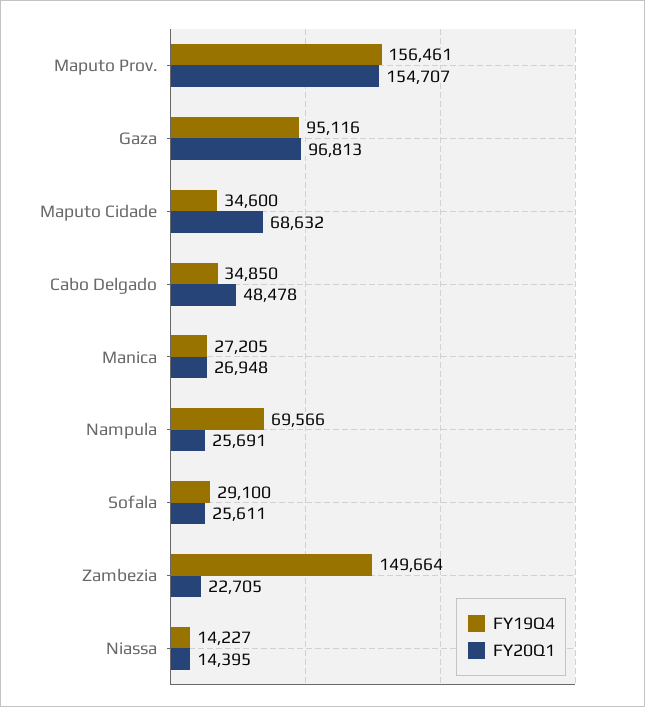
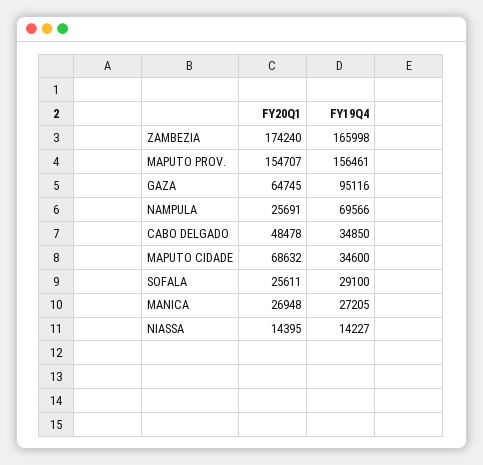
  {
    "FY19Q4": {
      "Maputo Prov.": 156461,
      "Gaza": 95116,
      "Maputo Cidade": 34600,
      "Cabo Delgado": 34850,
      "Manica": 27205,
      "Nampula": 69566,
      "Sofala": 29100,
-     "Zambezia": 149664,
+     "Zambezia": 165998,
      "Niassa": 14227
    },
    "FY20Q1": {
      "Maputo Prov.": 154707,
-     "Gaza": 96813,
+     "Gaza": 64745,
      "Maputo Cidade": 68632,
      "Cabo Delgado": 48478,
      "Manica": 26948,
      "Nampula": 25691,
      "Sofala": 25611,
-     "Zambezia": 22705,
+     "Zambezia": 174240,
      "Niassa": 14395
    }
  }

